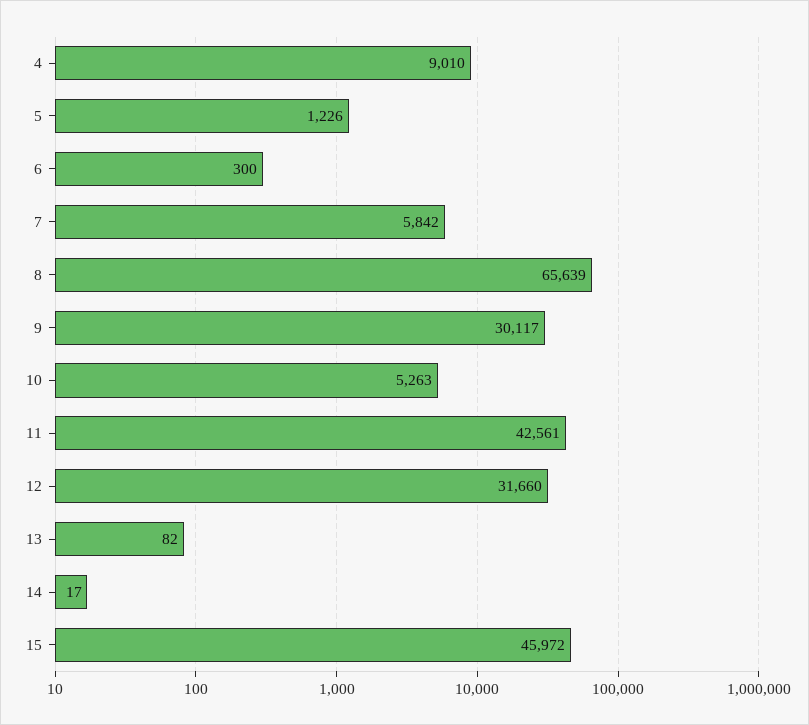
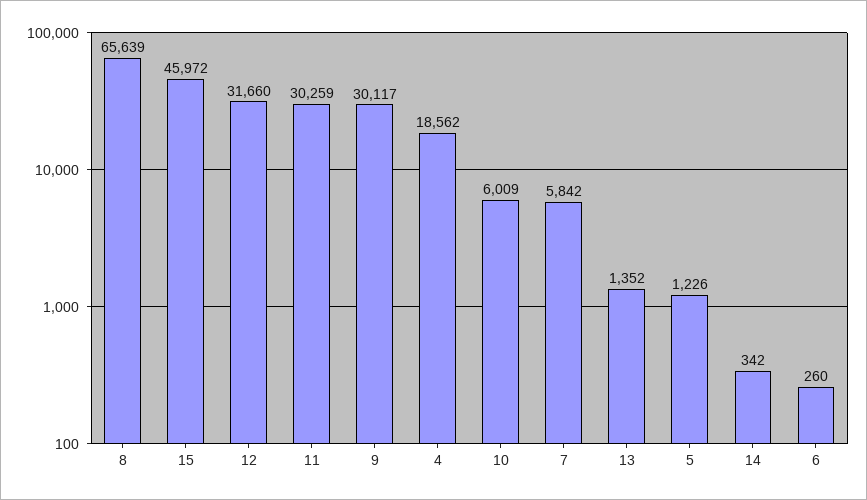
  {
-   "4": 9010,
+   "4": 18562,
    "5": 1226,
-   "6": 300,
+   "6": 260,
    "7": 5842,
    "8": 65639,
    "9": 30117,
-   "10": 5263,
+   "10": 6009,
-   "11": 42561,
+   "11": 30259,
    "12": 31660,
-   "13": 82,
+   "13": 1352,
-   "14": 17,
+   "14": 342,
    "15": 45972
  }

